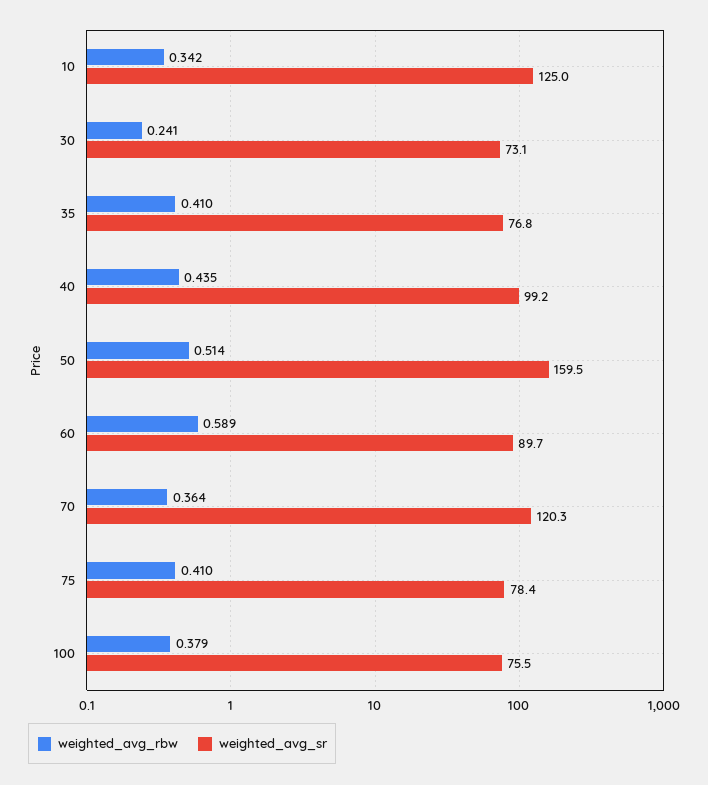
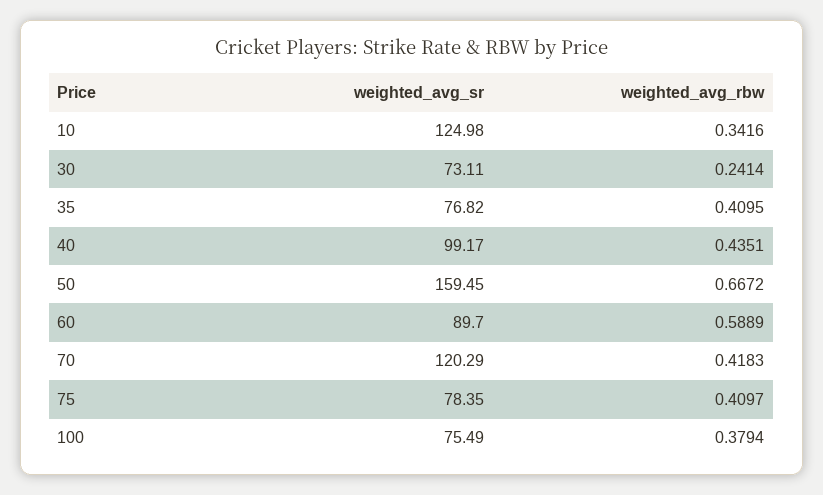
  {
    "weighted_avg_rbw": {
      "10": 0.3416,
      "30": 0.2414,
      "35": 0.4095,
      "40": 0.4351,
-     "50": 0.514,
+     "50": 0.6672,
      "60": 0.5889,
-     "70": 0.364,
+     "70": 0.4183,
      "75": 0.4097,
      "100": 0.3794
    },
    "weighted_avg_sr": {
      "10": 124.98,
      "30": 73.11,
      "35": 76.82,
      "40": 99.17,
      "50": 159.45,
      "60": 89.7,
      "70": 120.29,
      "75": 78.35,
      "100": 75.49
    }
  }

